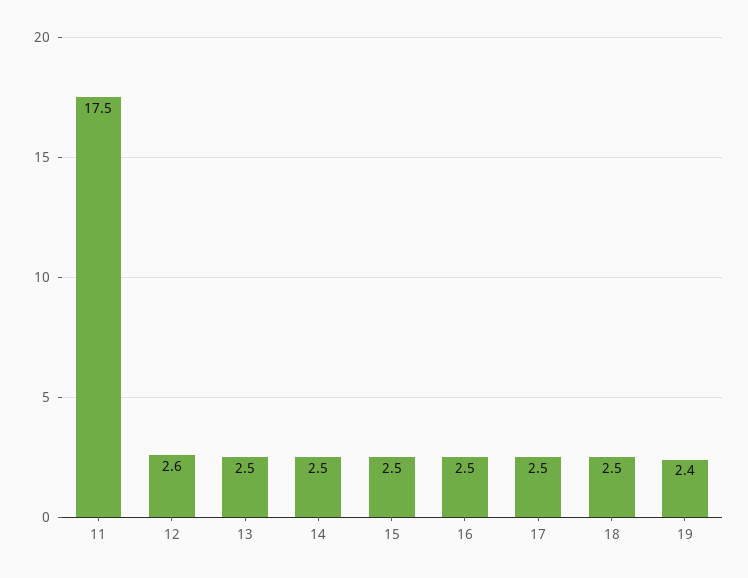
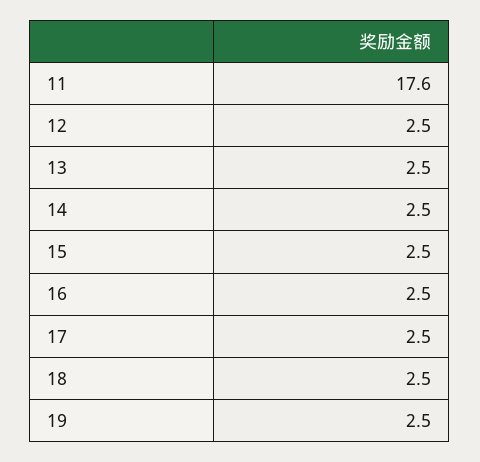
  {
-   "11": 17.5,
+   "11": 17.6,
-   "12": 2.6,
+   "12": 2.5,
    "13": 2.5,
    "14": 2.5,
    "15": 2.5,
    "16": 2.5,
    "17": 2.5,
    "18": 2.5,
-   "19": 2.4
+   "19": 2.5
  }

